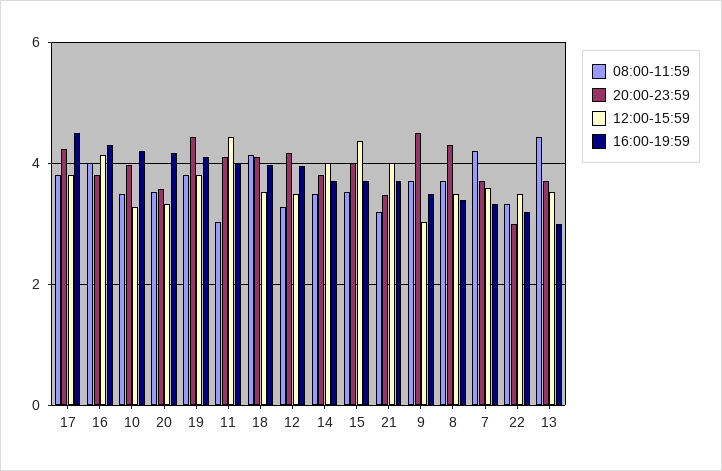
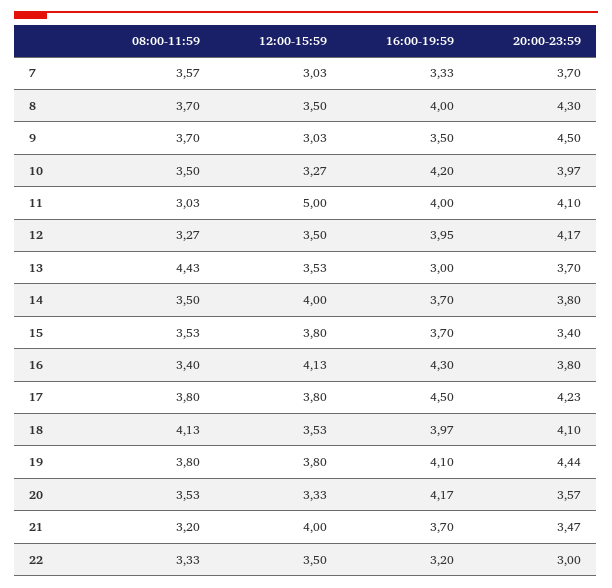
  {
    "08:00-11:59": {
      "17": 3.8,
-     "16": 4,
+     "16": 3.4,
      "10": 3.5,
      "20": 3.53,
      "19": 3.8,
      "11": 3.03,
      "18": 4.13,
      "12": 3.27,
      "14": 3.5,
      "15": 3.53,
      "21": 3.2,
      "9": 3.7,
      "8": 3.7,
-     "7": 4.2,
+     "7": 3.57,
      "22": 3.33,
      "13": 4.43
    },
    "20:00-23:59": {
      "17": 4.23,
      "16": 3.8,
      "10": 3.97,
      "20": 3.57,
      "19": 4.44,
      "11": 4.1,
      "18": 4.1,
      "12": 4.17,
      "14": 3.8,
-     "15": 4,
+     "15": 3.4,
      "21": 3.47,
      "9": 4.5,
      "8": 4.3,
      "7": 3.7,
      "22": 3,
      "13": 3.7
    },
    "12:00-15:59": {
      "17": 3.8,
      "16": 4.13,
      "10": 3.27,
      "20": 3.33,
      "19": 3.8,
-     "11": 4.4,
+     "11": 5,
      "18": 3.53,
      "12": 3.5,
      "14": 4,
-     "15": 4.4,
+     "15": 3.8,
      "21": 4,
      "9": 3.03,
      "8": 3.5,
-     "7": 3.6,
+     "7": 3.03,
      "22": 3.5,
      "13": 3.53
    },
    "16:00-19:59": {
      "17": 4.5,
      "16": 4.3,
      "10": 4.2,
      "20": 4.17,
      "19": 4.1,
      "11": 4,
      "18": 3.97,
      "12": 3.95,
      "14": 3.7,
      "15": 3.7,
      "21": 3.7,
      "9": 3.5,
-     "8": 3.4,
+     "8": 4,
      "7": 3.33,
      "22": 3.2,
      "13": 3
    }
  }

